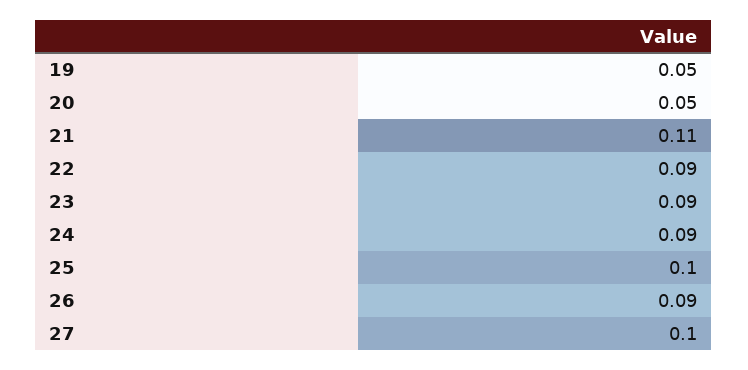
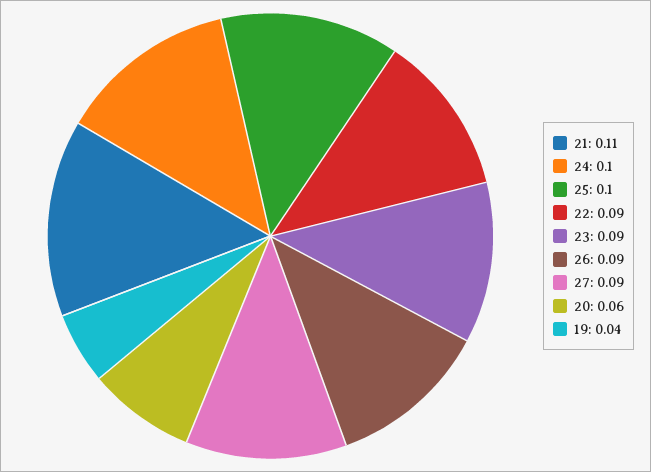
  {
-   "19": 0.05,
+   "19": 0.04,
-   "20": 0.05,
+   "20": 0.06,
    "21": 0.11,
    "22": 0.09,
    "23": 0.09,
-   "24": 0.09,
+   "24": 0.1,
    "25": 0.1,
    "26": 0.09,
-   "27": 0.1
+   "27": 0.09
  }

